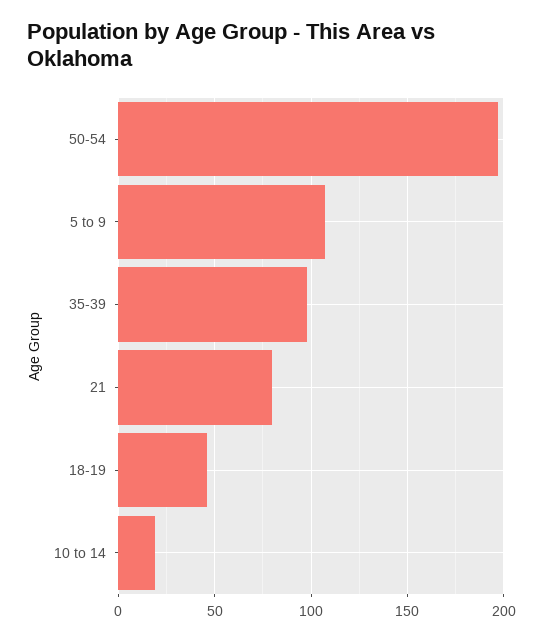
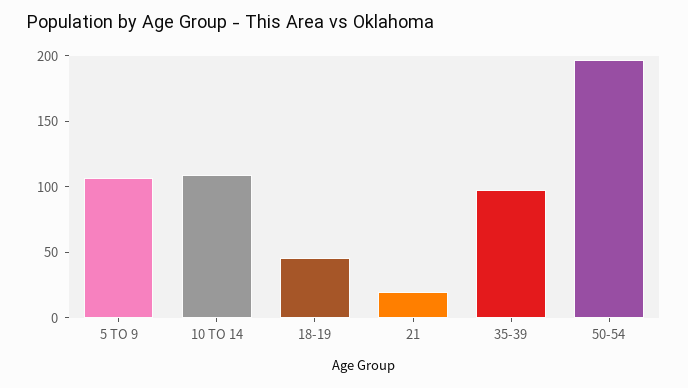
  {
    "50-54": 195,
    "5 to 9": 105,
    "35-39": 100,
-   "21": 80,
+   "21": 20,
    "18-19": 45,
-   "10 to 14": 20
+   "10 to 14": 110
  }

